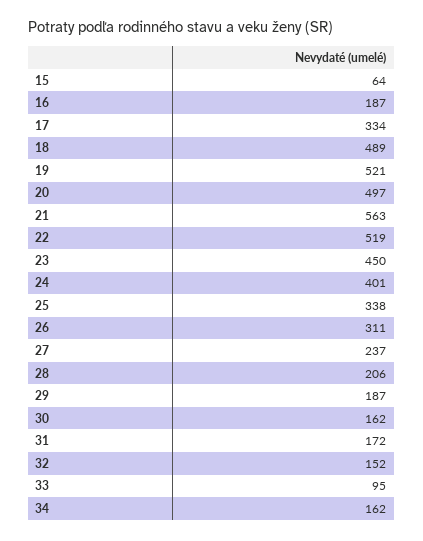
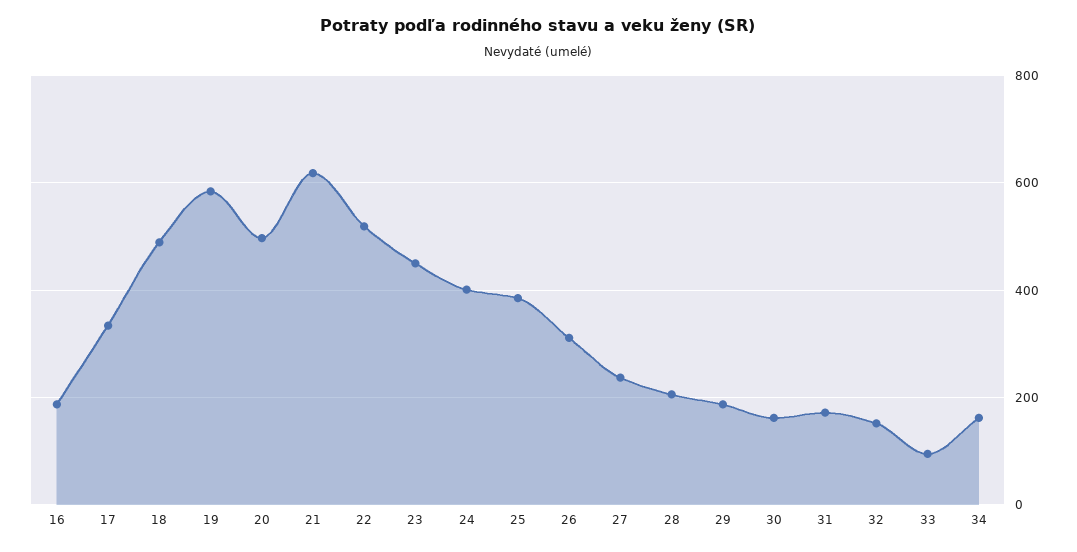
  {
-   "15": 64,
    "16": 187,
    "17": 334,
    "18": 489,
-   "19": 521,
+   "19": 580,
    "20": 497,
-   "21": 563,
+   "21": 620,
    "22": 519,
    "23": 450,
    "24": 401,
-   "25": 338,
+   "25": 380,
    "26": 311,
    "27": 237,
    "28": 206,
    "29": 187,
    "30": 162,
    "31": 172,
    "32": 152,
    "33": 95,
    "34": 162
  }

